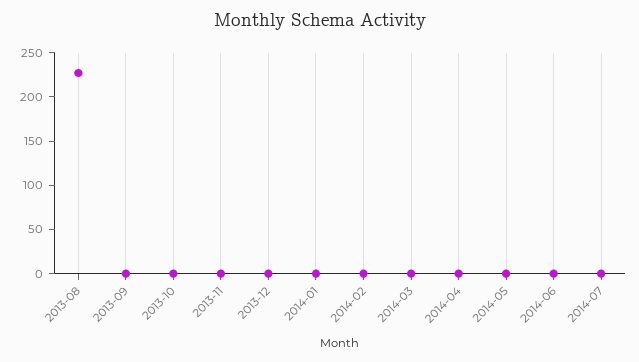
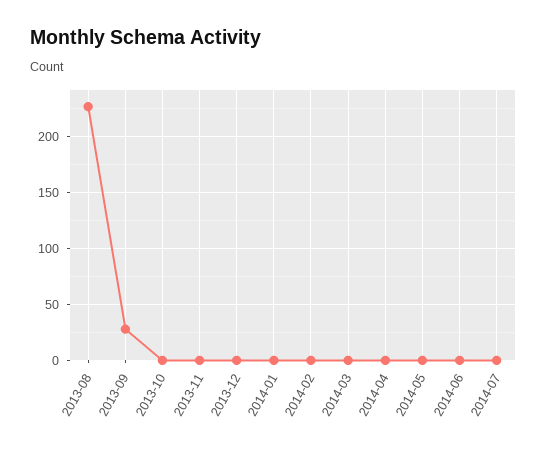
  {
    "2013-08": 230,
-   "2013-09": 0,
+   "2013-09": 30,
    "2013-10": 0,
    "2013-11": 0,
    "2013-12": 0,
    "2014-01": 0,
    "2014-02": 0,
    "2014-03": 0,
    "2014-04": 0,
    "2014-05": 0,
    "2014-06": 0,
    "2014-07": 0
  }

